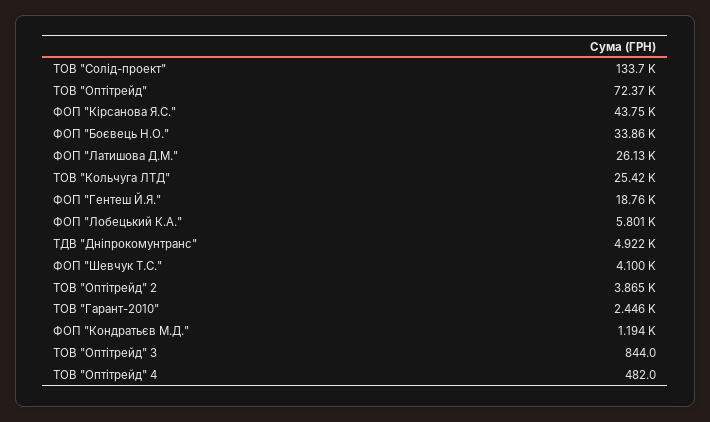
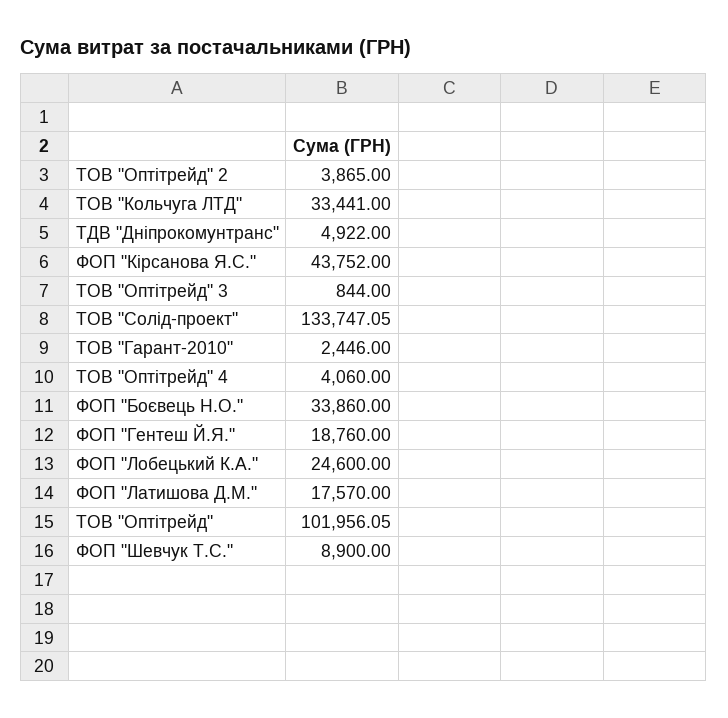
  {
    "ТОВ \"Солід-проект\"": 133747.05,
-   "ТОВ \"Оптітрейд\"": 72370,
+   "ТОВ \"Оптітрейд\"": 101956.05,
    "ФОП \"Кірсанова Я.С.\"": 43752,
    "ФОП \"Боєвець Н.О.\"": 33860,
-   "ФОП \"Латишова Д.М.\"": 26130,
+   "ФОП \"Латишова Д.М.\"": 17570,
-   "ТОВ \"Кольчуга ЛТД\"": 25420,
+   "ТОВ \"Кольчуга ЛТД\"": 33441,
    "ФОП \"Гентеш Й.Я.\"": 18760,
-   "ФОП \"Лобецький К.А.\"": 5801,
+   "ФОП \"Лобецький К.А.\"": 24600,
    "ТДВ \"Дніпрокомунтранс\"": 4922,
-   "ФОП \"Шевчук Т.С.\"": 4100,
+   "ФОП \"Шевчук Т.С.\"": 8900,
    "ТОВ \"Оптітрейд\" 2": 3865,
    "ТОВ \"Гарант-2010\"": 2446,
-   "ФОП \"Кондратьєв М.Д.\"": 1194,
    "ТОВ \"Оптітрейд\" 3": 844,
-   "ТОВ \"Оптітрейд\" 4": 482
+   "ТОВ \"Оптітрейд\" 4": 4060
  }

